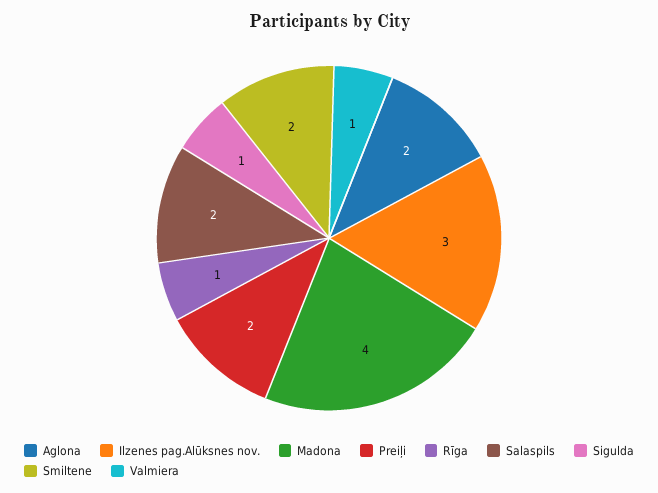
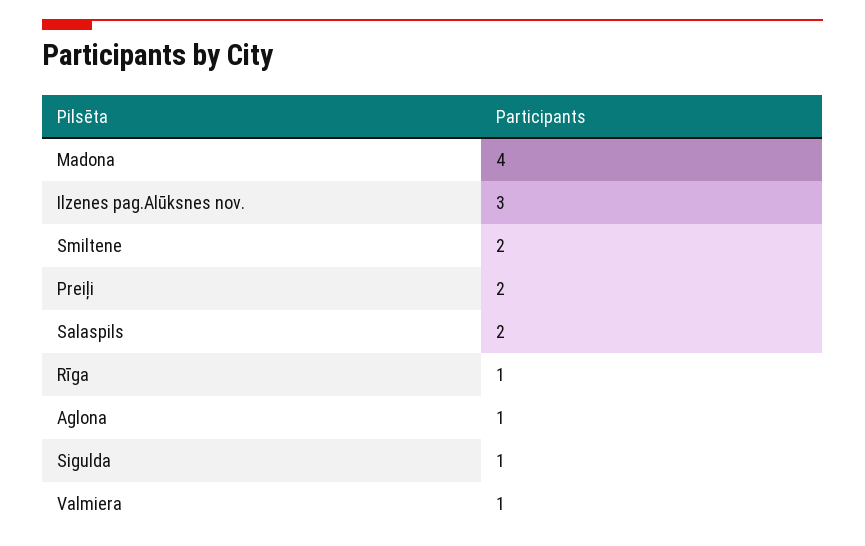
  {
-   "Aglona": 2,
+   "Aglona": 1,
    "Ilzenes pag.Alūksnes nov.": 3,
    "Madona": 4,
    "Preiļi": 2,
    "Rīga": 1,
    "Salaspils": 2,
    "Sigulda": 1,
    "Smiltene": 2,
    "Valmiera": 1
  }

